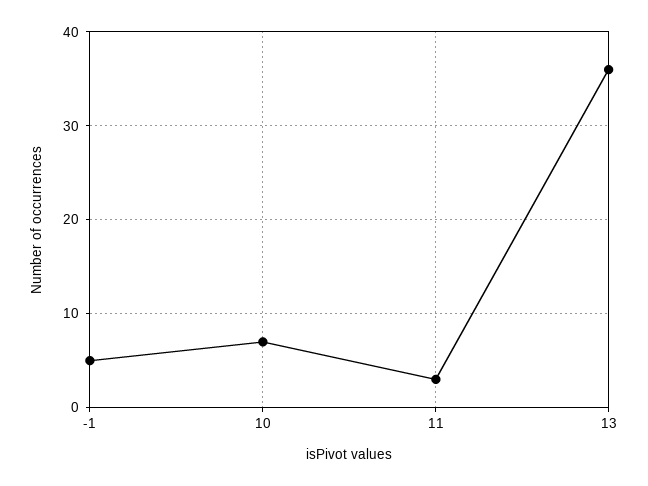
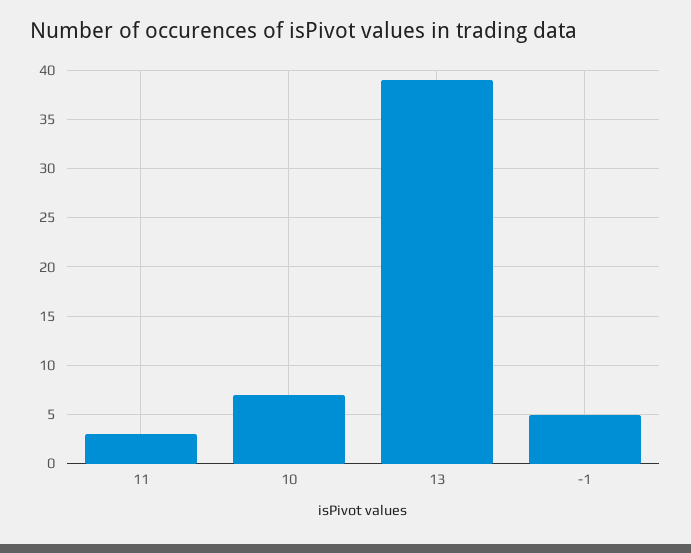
  {
    "-1": 5,
    "10": 7,
    "11": 3,
-   "13": 36
+   "13": 39
  }

